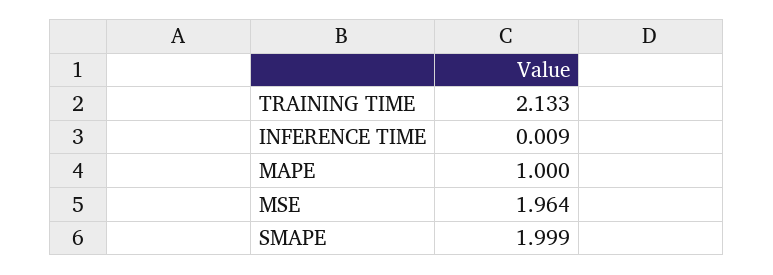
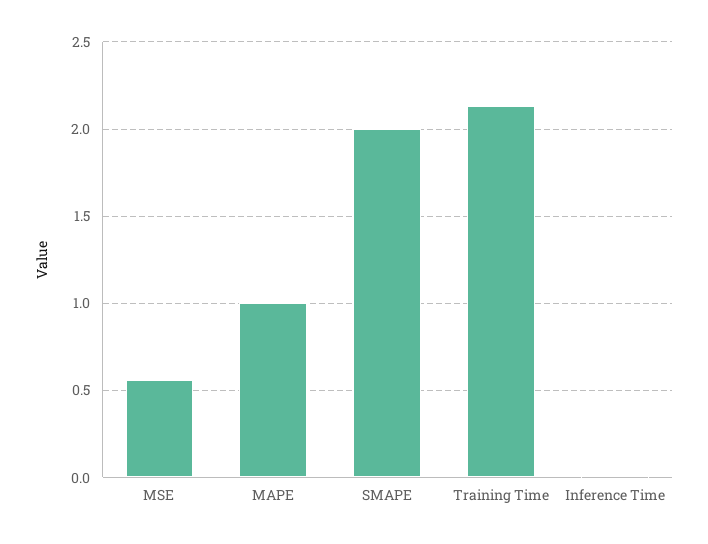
  {
    "TRAINING TIME": 2.133,
    "INFERENCE TIME": 0.009,
    "MAPE": 1,
-   "MSE": 1.964,
+   "MSE": 0.55,
    "SMAPE": 1.999
  }

